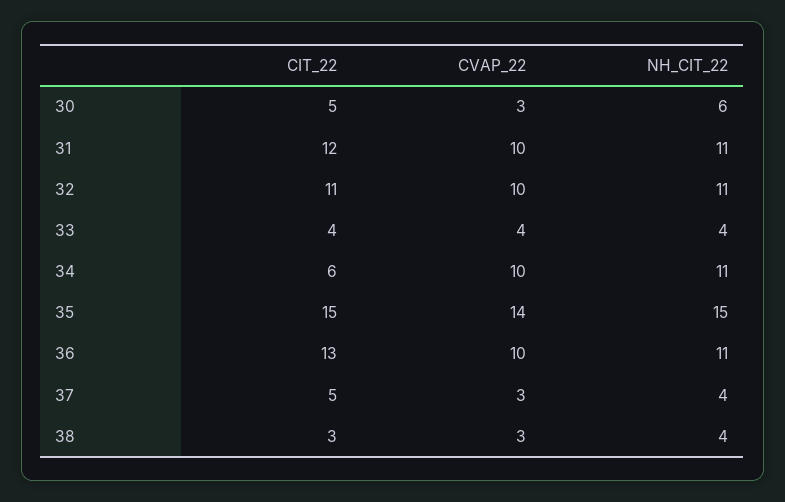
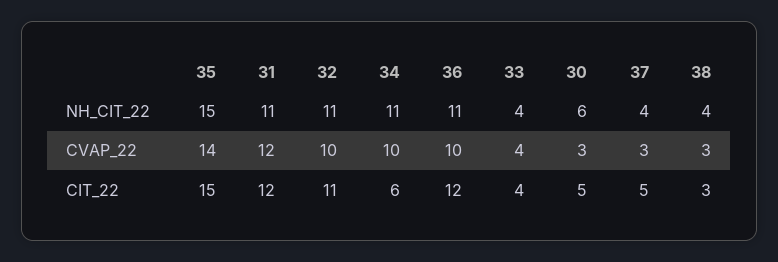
  {
    "CIT_22": {
      "30": 5,
      "31": 12,
      "32": 11,
      "33": 4,
      "34": 6,
      "35": 15,
-     "36": 13,
+     "36": 12,
      "37": 5,
      "38": 3
    },
    "CVAP_22": {
      "30": 3,
-     "31": 10,
+     "31": 12,
      "32": 10,
      "33": 4,
      "34": 10,
      "35": 14,
      "36": 10,
      "37": 3,
      "38": 3
    },
    "NH_CIT_22": {
      "30": 6,
      "31": 11,
      "32": 11,
      "33": 4,
      "34": 11,
      "35": 15,
      "36": 11,
      "37": 4,
      "38": 4
    }
  }

